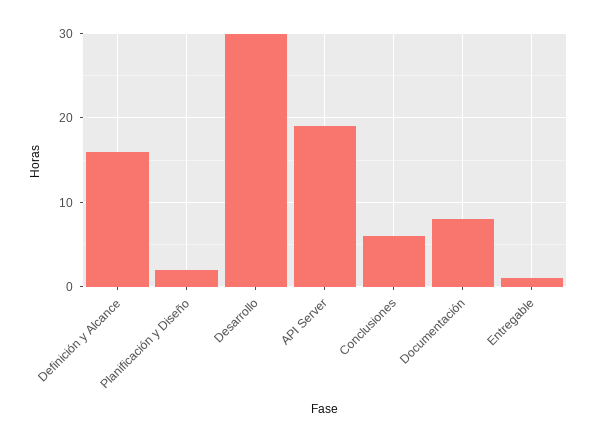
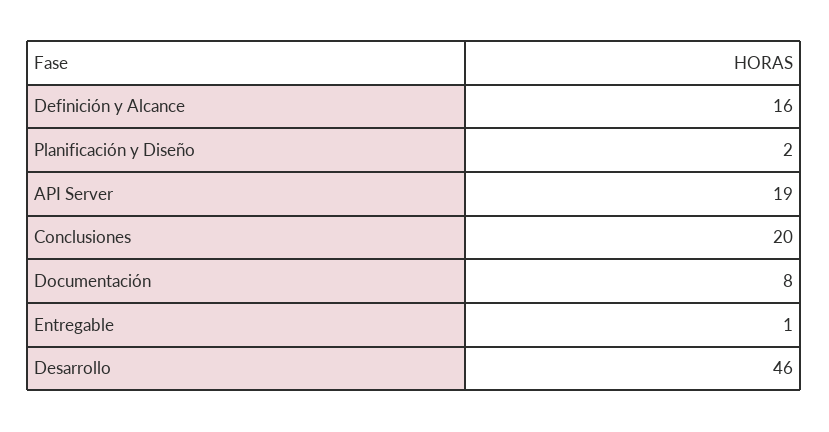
  {
    "Definición y Alcance": 16,
    "Planificación y Diseño": 2,
-   "Desarrollo": 30,
+   "Desarrollo": 46,
    "API Server": 19,
-   "Conclusiones": 6,
+   "Conclusiones": 20,
    "Documentación": 8,
    "Entregable": 1
  }

